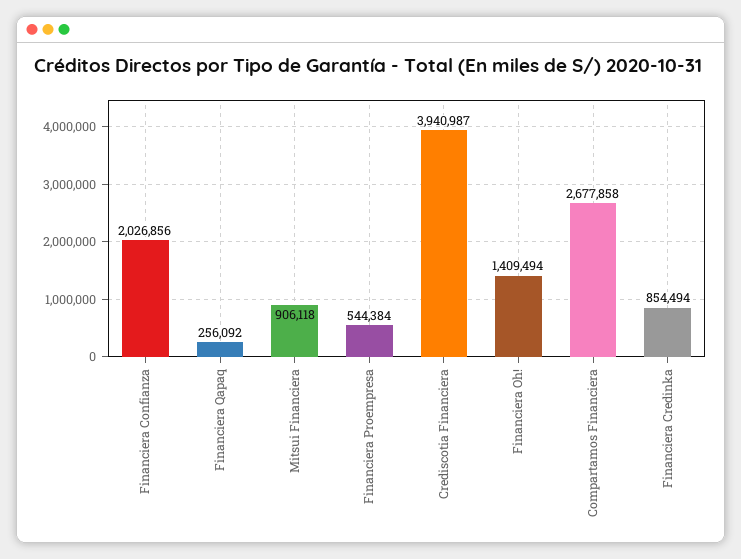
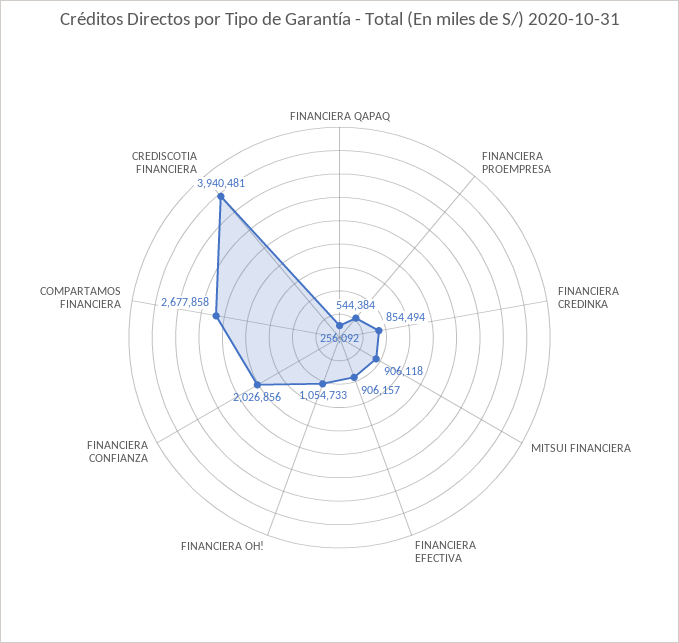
  {
    "Financiera Confianza": 2026856,
    "Financiera Qapaq": 256092,
    "Mitsui Financiera": 906118,
    "Financiera Proempresa": 544384,
-   "Crediscotia Financiera": 3940987,
+   "Crediscotia Financiera": 3940481,
-   "Financiera Oh!": 1409494,
+   "Financiera Oh!": 1054733,
    "Compartamos Financiera": 2677858,
-   "Financiera Credinka": 854494
+   "Financiera Credinka": 854494,
+   "FINANCIERA EFECTIVA": 906157
  }

